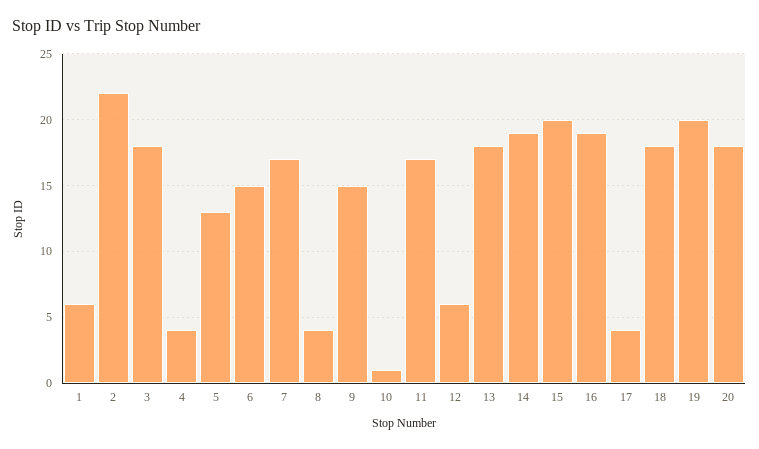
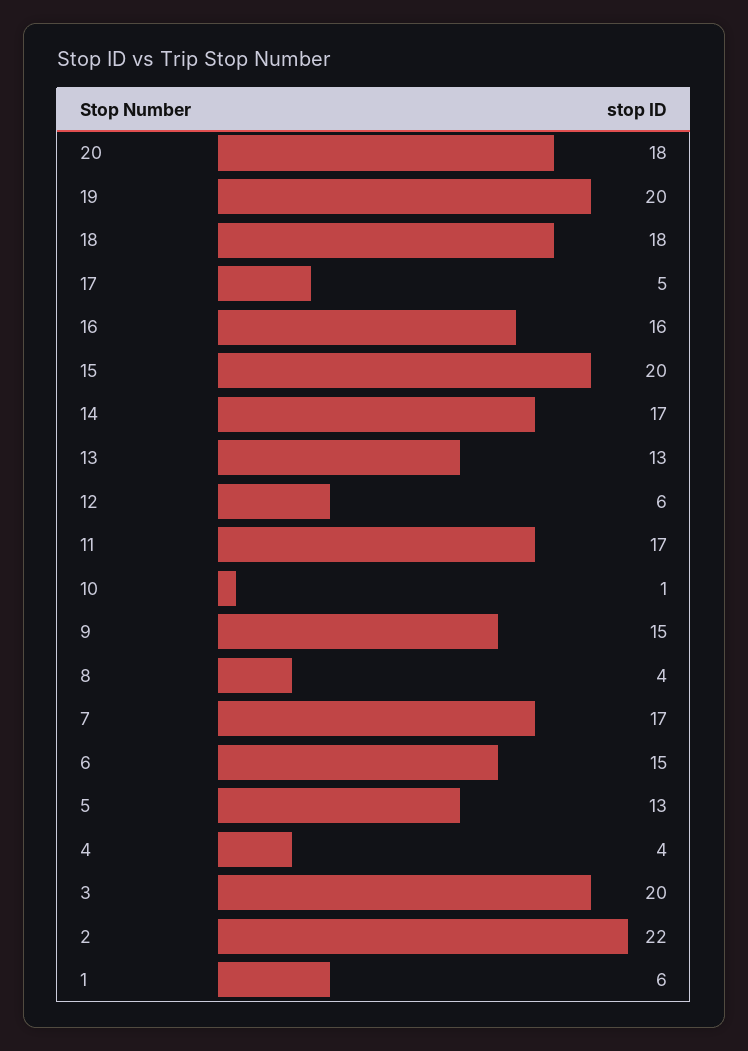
  {
    "1": 6,
    "2": 22,
-   "3": 18,
+   "3": 20,
    "4": 4,
    "5": 13,
    "6": 15,
    "7": 17,
    "8": 4,
    "9": 15,
    "10": 1,
    "11": 17,
    "12": 6,
-   "13": 18,
+   "13": 13,
-   "14": 19,
+   "14": 17,
    "15": 20,
-   "16": 19,
+   "16": 16,
-   "17": 4,
+   "17": 5,
    "18": 18,
    "19": 20,
    "20": 18
  }

